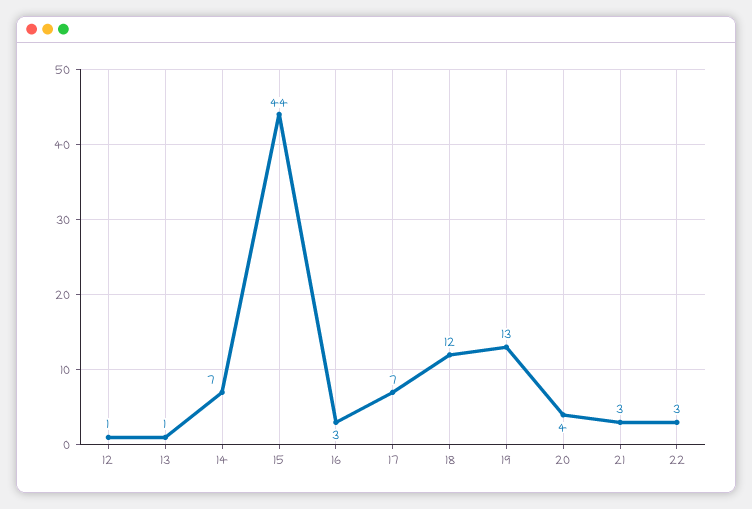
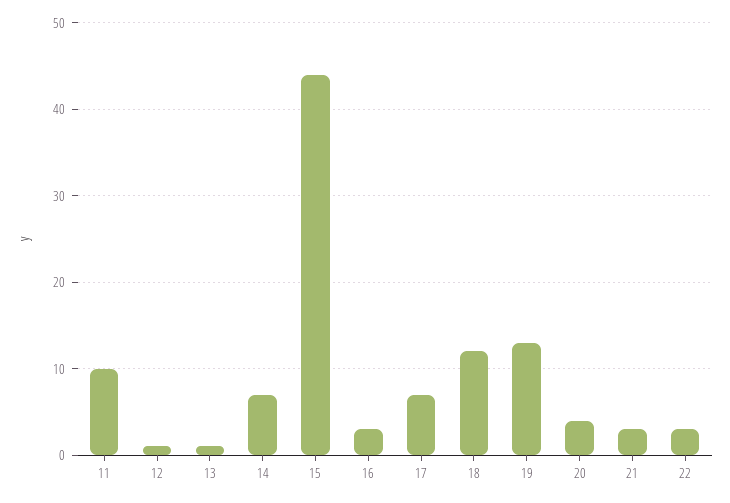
  {
    "12": 1,
    "13": 1,
    "14": 7,
    "15": 44,
    "16": 3,
    "17": 7,
    "18": 12,
    "19": 13,
    "20": 4,
    "21": 3,
-   "22": 3
+   "22": 3,
+   "11": 10
  }

